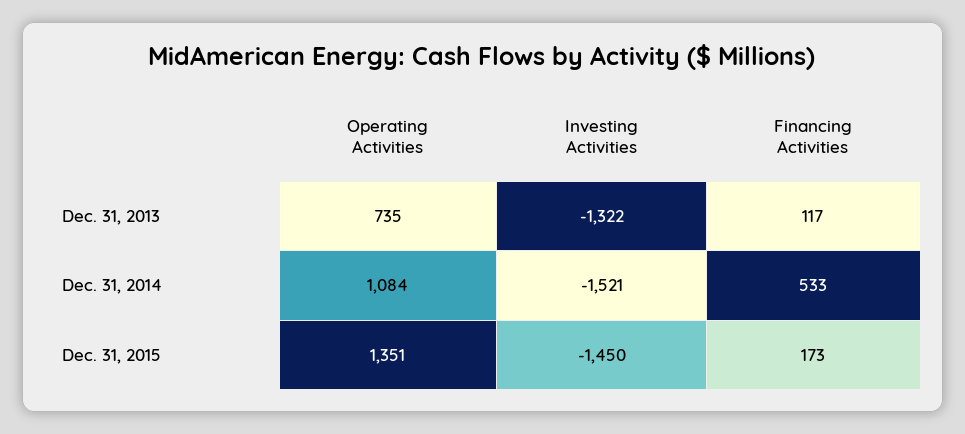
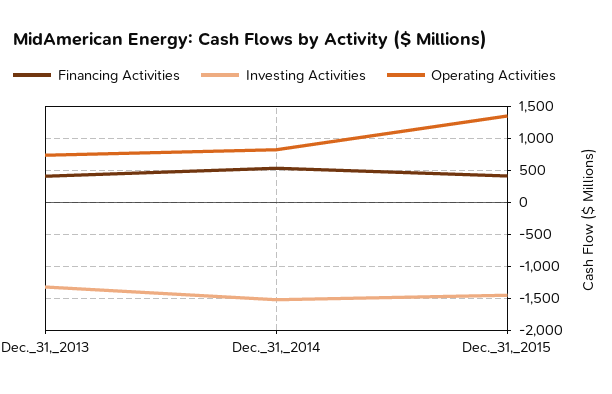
  {
    "Operating Activities": {
      "Dec. 31, 2013": 735,
-     "Dec. 31, 2014": 1084,
+     "Dec. 31, 2014": 800,
      "Dec. 31, 2015": 1351
    },
    "Investing Activities": {
      "Dec. 31, 2013": -1322,
      "Dec. 31, 2014": -1521,
      "Dec. 31, 2015": -1450
    },
    "Financing Activities": {
-     "Dec. 31, 2013": 117,
+     "Dec. 31, 2013": 400,
      "Dec. 31, 2014": 533,
-     "Dec. 31, 2015": 173
+     "Dec. 31, 2015": 400
    }
  }

